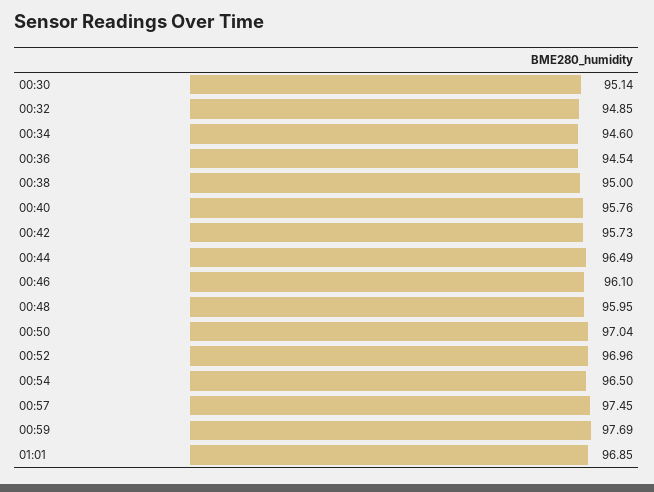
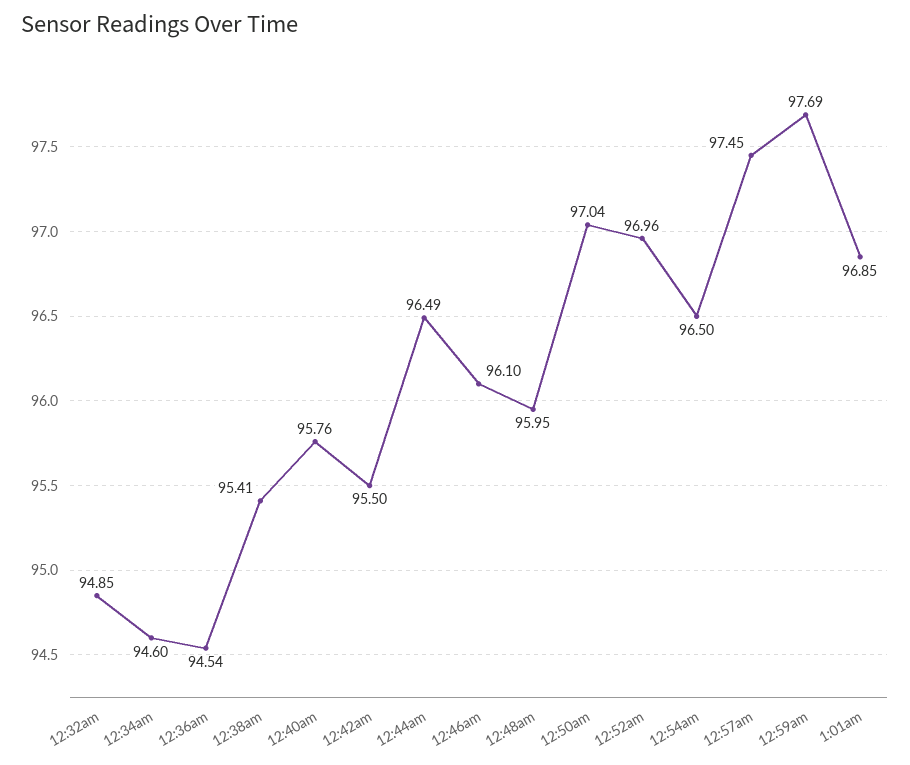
  {
-   "00:30": 95.14,
    "00:32": 94.85,
    "00:34": 94.6,
    "00:36": 94.54,
-   "00:38": 95,
+   "00:38": 95.41,
    "00:40": 95.76,
-   "00:42": 95.73,
+   "00:42": 95.5,
    "00:44": 96.49,
    "00:46": 96.1,
    "00:48": 95.95,
    "00:50": 97.04,
    "00:52": 96.96,
    "00:54": 96.5,
    "00:57": 97.45,
    "00:59": 97.69,
    "01:01": 96.85
  }

